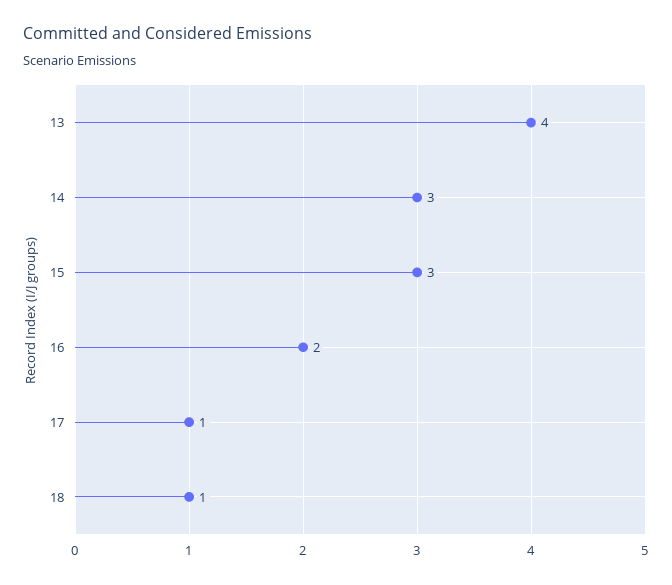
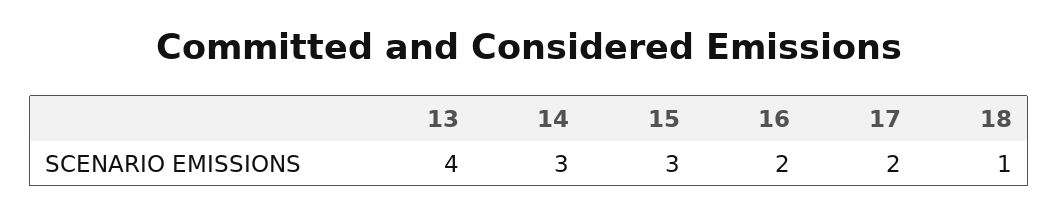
  {
    "13": 4,
    "14": 3,
    "15": 3,
    "16": 2,
-   "17": 1,
+   "17": 2,
    "18": 1
  }

